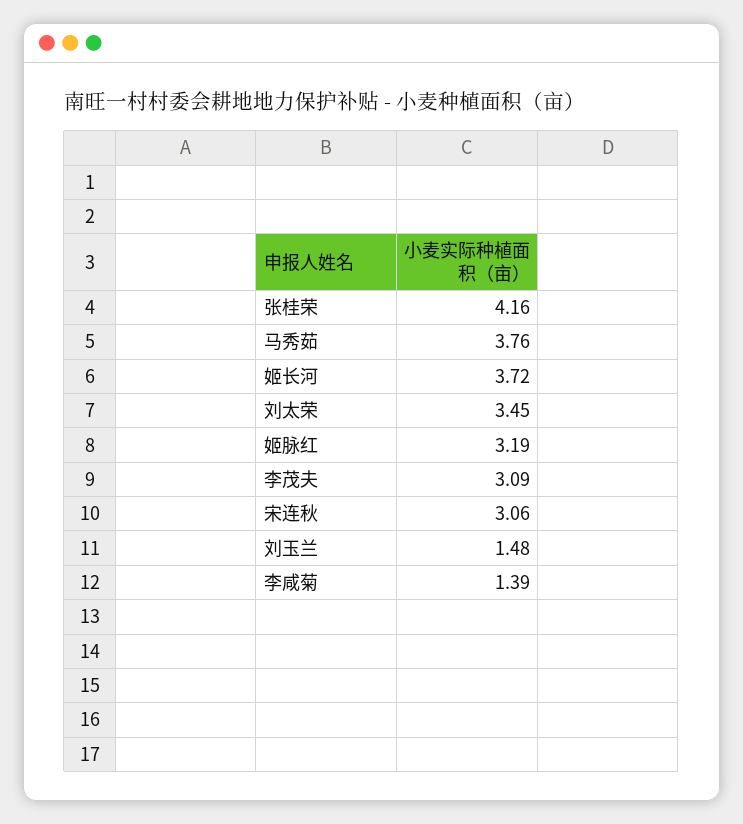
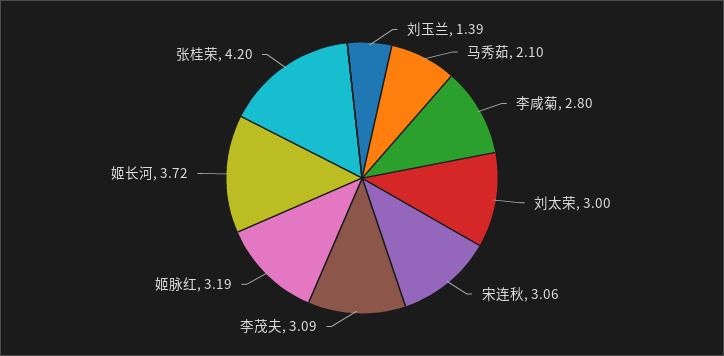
  {
-   "张桂荣": 4.16,
+   "张桂荣": 4.2,
-   "马秀茹": 3.76,
+   "马秀茹": 2.1,
    "姬长河": 3.72,
-   "刘太荣": 3.45,
+   "刘太荣": 3,
    "姬脉红": 3.19,
    "李茂夫": 3.09,
    "宋连秋": 3.06,
-   "刘玉兰": 1.48,
+   "刘玉兰": 1.39,
-   "李咸菊": 1.39
+   "李咸菊": 2.8
  }

